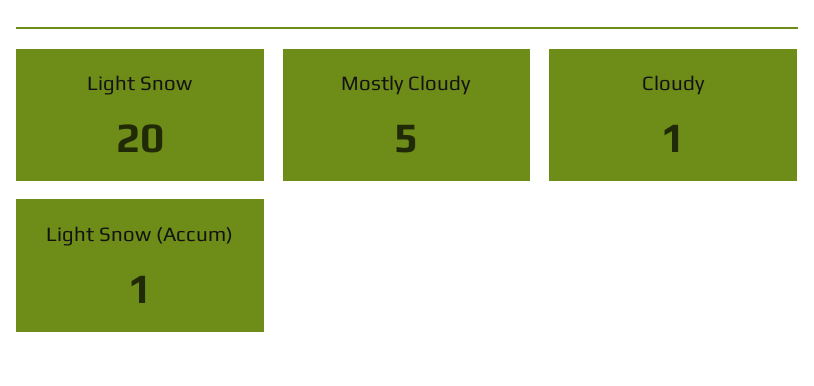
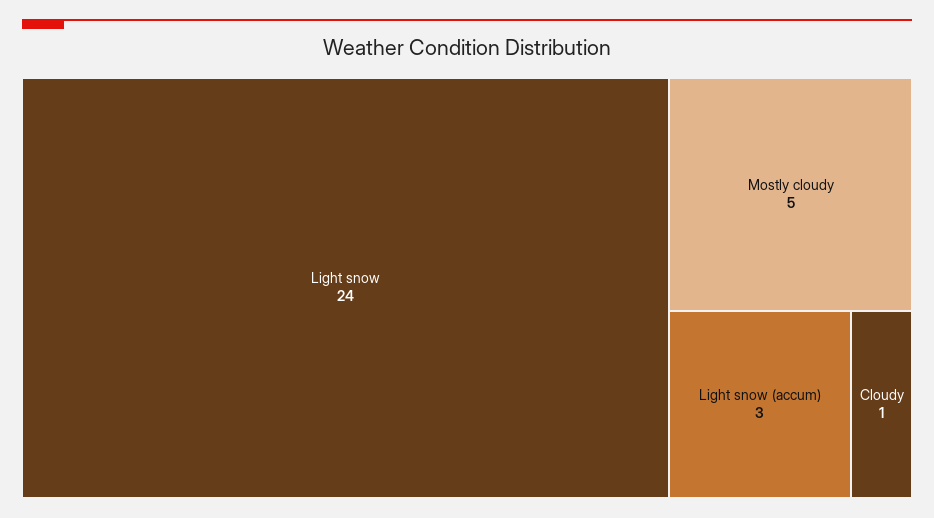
  {
-   "Light Snow": 20,
+   "Light Snow": 24,
    "Mostly Cloudy": 5,
    "Cloudy": 1,
-   "Light Snow (Accum)": 1
+   "Light Snow (Accum)": 3
  }

